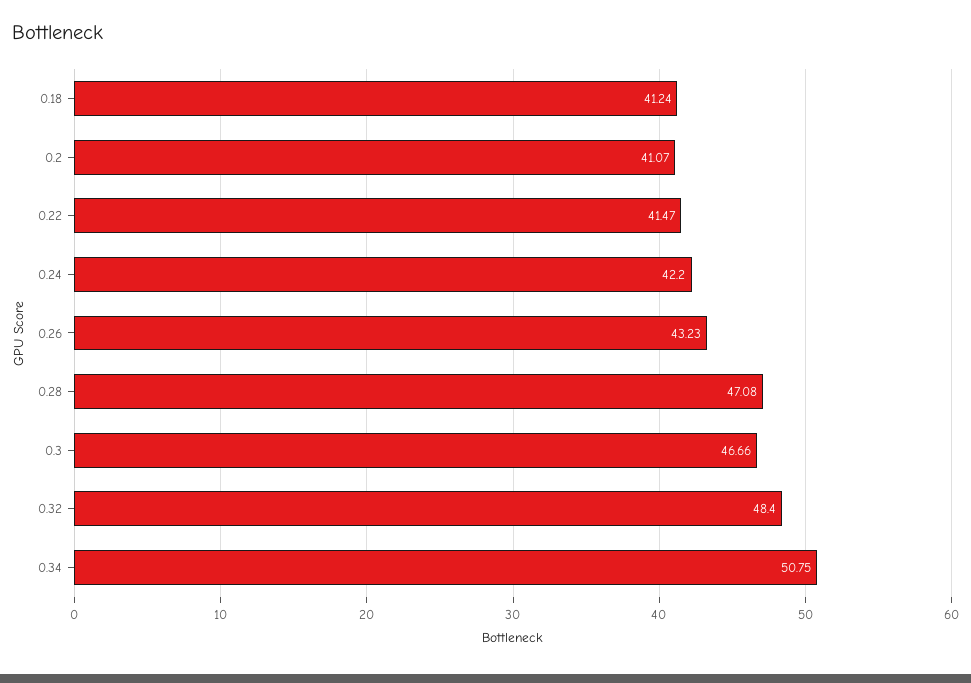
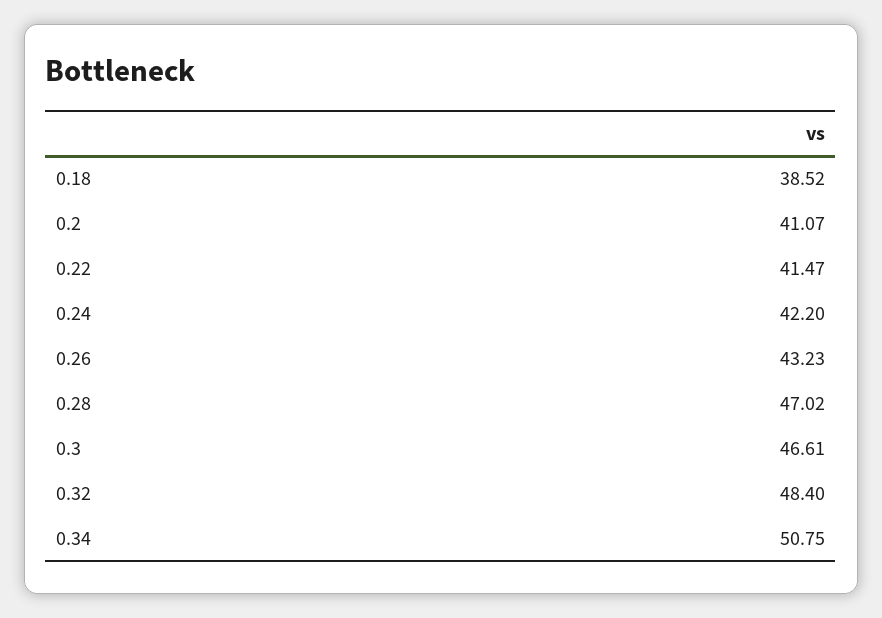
  {
-   "0.18": 41.24,
+   "0.18": 38.52,
    "0.2": 41.07,
    "0.22": 41.47,
    "0.24": 42.2,
    "0.26": 43.23,
-   "0.28": 47.08,
+   "0.28": 47.02,
-   "0.3": 46.66,
+   "0.3": 46.61,
    "0.32": 48.4,
    "0.34": 50.75
  }

